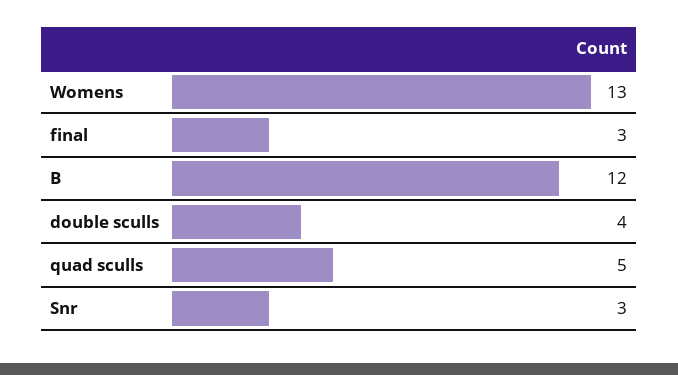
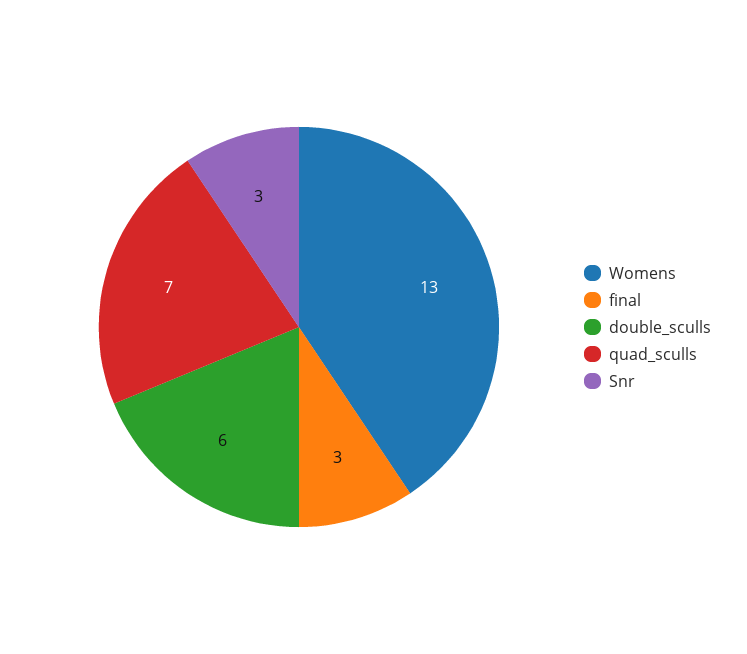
  {
    "Womens": 13,
    "final": 3,
-   "B": 12,
-   "double sculls": 4,
+   "double sculls": 6,
-   "quad sculls": 5,
+   "quad sculls": 7,
    "Snr": 3
  }

